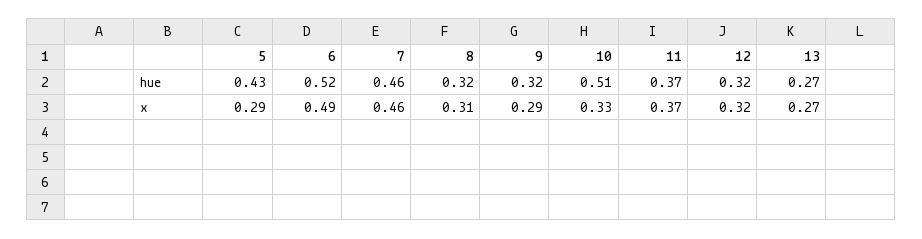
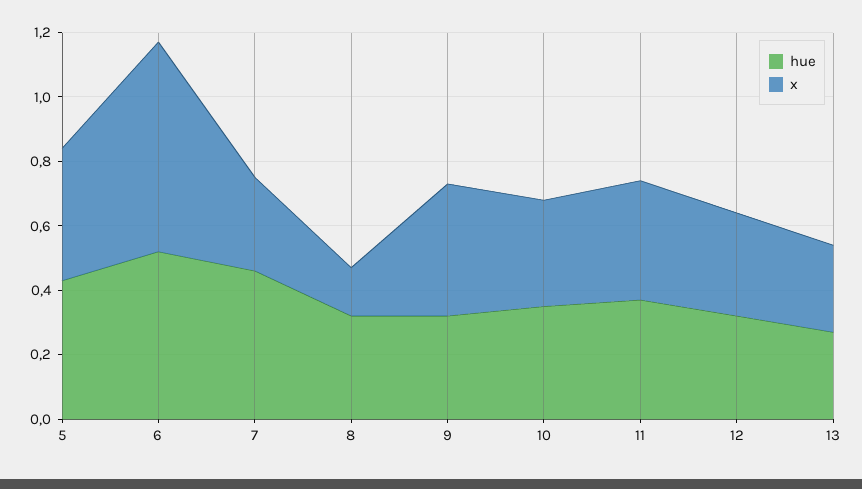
  {
    "hue": {
      "5": 0.43,
      "6": 0.52,
      "7": 0.46,
      "8": 0.32,
      "9": 0.32,
-     "10": 0.51,
+     "10": 0.35,
      "11": 0.37,
      "12": 0.32,
      "13": 0.27
    },
    "x": {
-     "5": 0.29,
+     "5": 0.4,
-     "6": 0.49,
+     "6": 0.65,
-     "7": 0.46,
+     "7": 0.3,
-     "8": 0.31,
+     "8": 0.15,
-     "9": 0.29,
+     "9": 0.4,
      "10": 0.33,
      "11": 0.37,
      "12": 0.32,
      "13": 0.27
    }
  }

